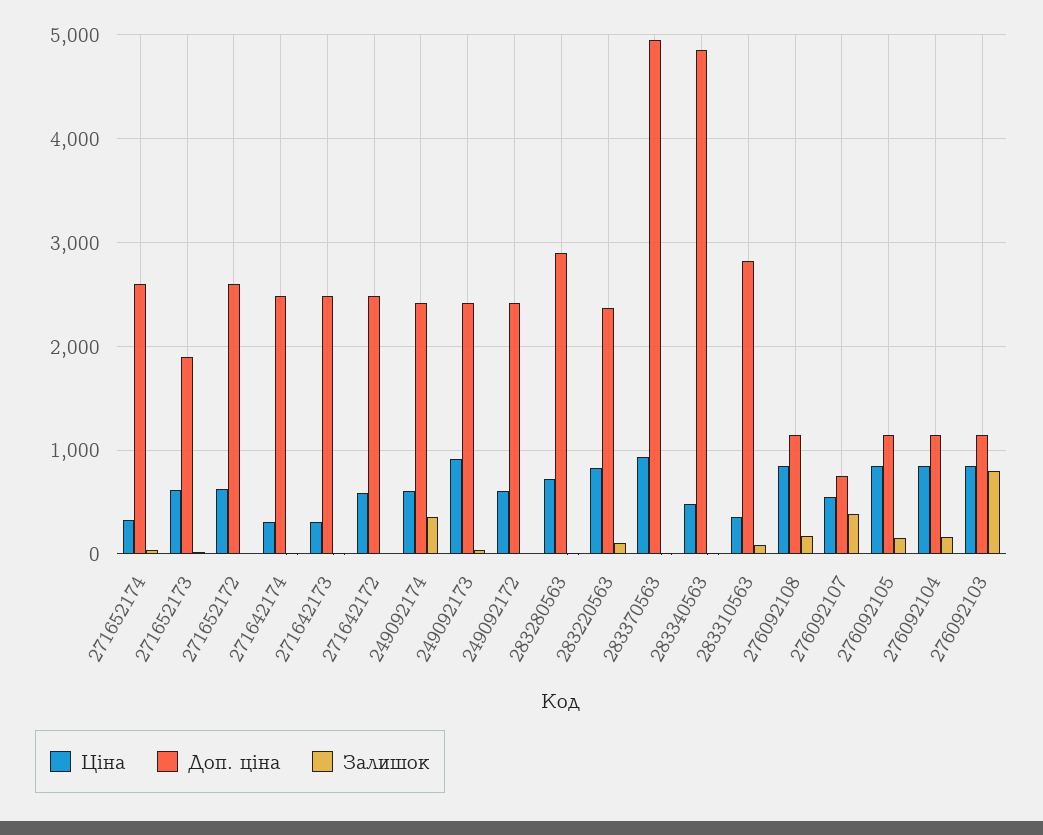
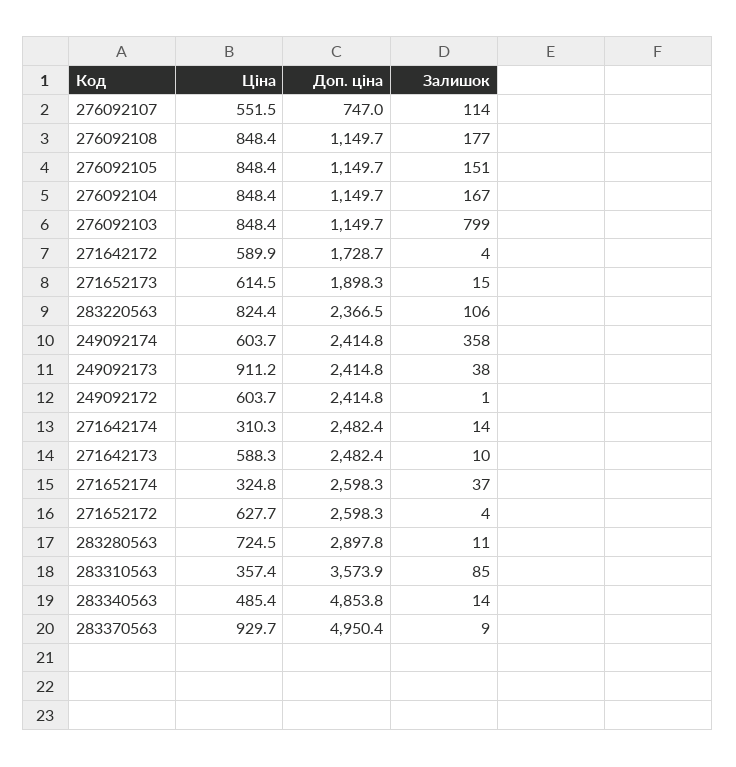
  {
    "Ціна": {
      "271652174": 324.8,
      "271652173": 614.5,
      "271652172": 627.7,
      "271642174": 310.3,
-     "271642173": 300,
+     "271642173": 588.3,
      "271642172": 589.9,
      "249092174": 603.7,
      "249092173": 911.2,
      "249092172": 603.7,
      "283280563": 724.5,
      "283220563": 824.4,
      "283370563": 929.7,
      "283340563": 485.4,
      "283310563": 357.4,
      "276092108": 848.4,
      "276092107": 551.5,
      "276092105": 848.4,
      "276092104": 848.4,
      "276092103": 848.4
    },
    "Доп. ціна": {
      "271652174": 2598.3,
      "271652173": 1898.3,
      "271652172": 2598.3,
      "271642174": 2482.4,
      "271642173": 2482.4,
-     "271642172": 2500,
+     "271642172": 1728.7,
      "249092174": 2414.8,
      "249092173": 2414.8,
      "249092172": 2414.8,
      "283280563": 2897.8,
      "283220563": 2366.5,
      "283370563": 4950.4,
      "283340563": 4853.8,
-     "283310563": 2800,
+     "283310563": 3573.9,
      "276092108": 1149.7,
      "276092107": 747,
      "276092105": 1149.7,
      "276092104": 1149.7,
      "276092103": 1149.7
    },
    "Залишок": {
      "271652174": 37,
      "271652173": 15,
      "271652172": 4,
      "271642174": 14,
      "271642173": 10,
      "271642172": 4,
      "249092174": 358,
      "249092173": 38,
      "249092172": 1,
      "283280563": 11,
      "283220563": 106,
      "283370563": 9,
      "283340563": 14,
      "283310563": 85,
      "276092108": 177,
-     "276092107": 400,
+     "276092107": 114,
      "276092105": 151,
      "276092104": 167,
      "276092103": 799
    }
  }

